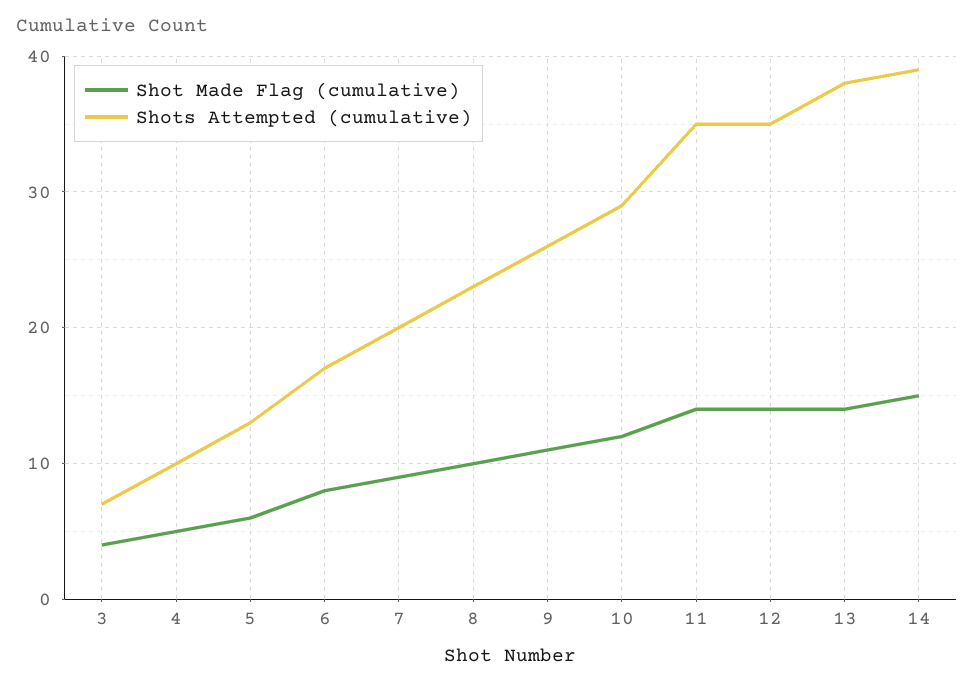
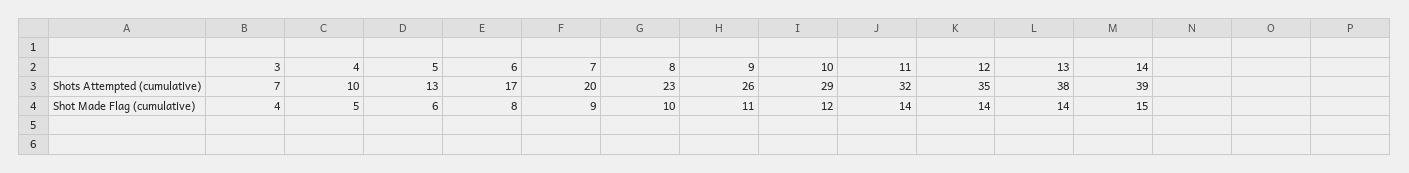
  {
    "Shot Made Flag (cumulative)": {
      "3": 4,
      "4": 5,
      "5": 6,
      "6": 8,
      "7": 9,
      "8": 10,
      "9": 11,
      "10": 12,
      "11": 14,
      "12": 14,
      "13": 14,
      "14": 15
    },
    "Shots Attempted (cumulative)": {
      "3": 7,
      "4": 10,
      "5": 13,
      "6": 17,
      "7": 20,
      "8": 23,
      "9": 26,
      "10": 29,
-     "11": 35,
+     "11": 32,
      "12": 35,
      "13": 38,
      "14": 39
    }
  }

